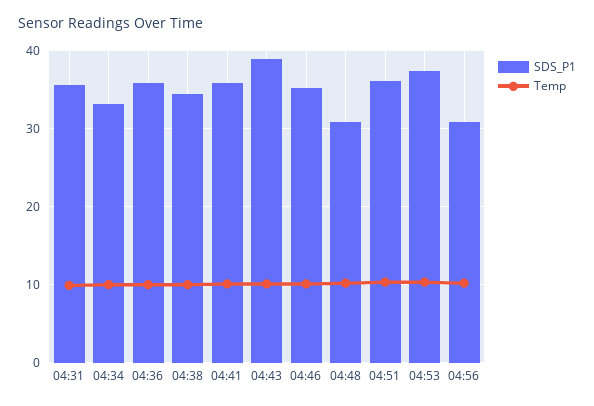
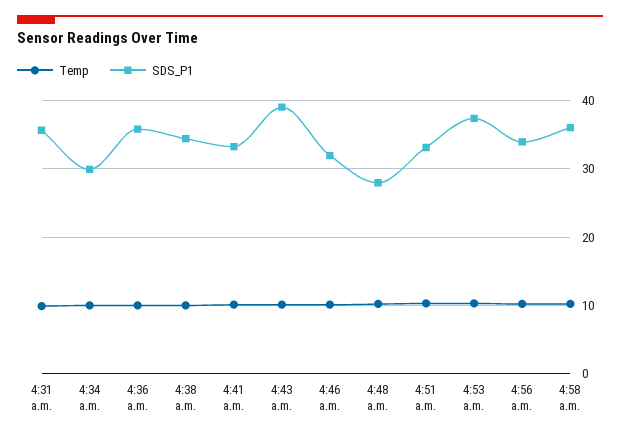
  {
    "SDS_P1": {
      "04:31": 36,
-     "04:34": 33,
+     "04:34": 30,
      "04:36": 36,
      "04:38": 34,
-     "04:41": 36,
+     "04:41": 33,
      "04:43": 39,
-     "04:46": 35,
+     "04:46": 32,
-     "04:48": 31,
+     "04:48": 28,
-     "04:51": 36,
+     "04:51": 33,
      "04:53": 37,
-     "04:56": 31
+     "04:56": 34,
+     "4:58 a.m.": 36
    },
    "Temp": {
      "04:31": 10,
      "04:34": 10,
      "04:36": 10,
      "04:38": 10,
      "04:41": 10,
      "04:43": 10,
      "04:46": 10,
      "04:48": 10,
      "04:51": 10,
      "04:53": 10,
-     "04:56": 10
+     "04:56": 10,
+     "4:58 a.m.": 10
    }
  }

